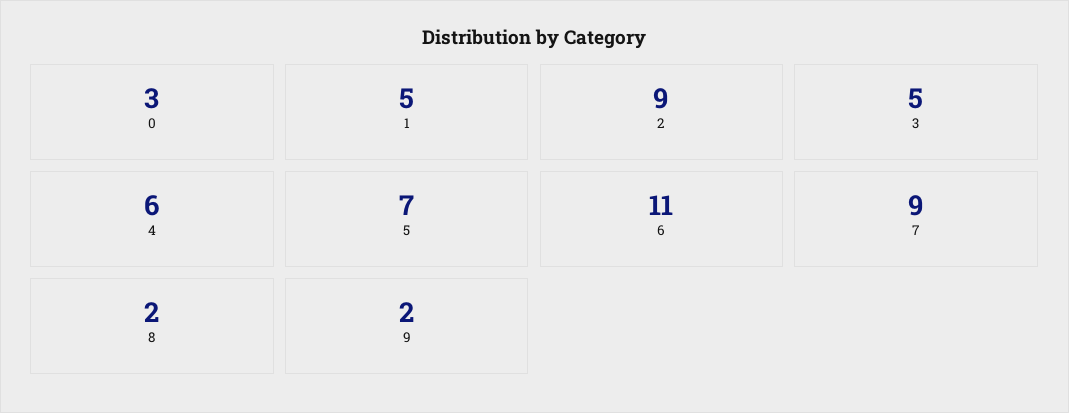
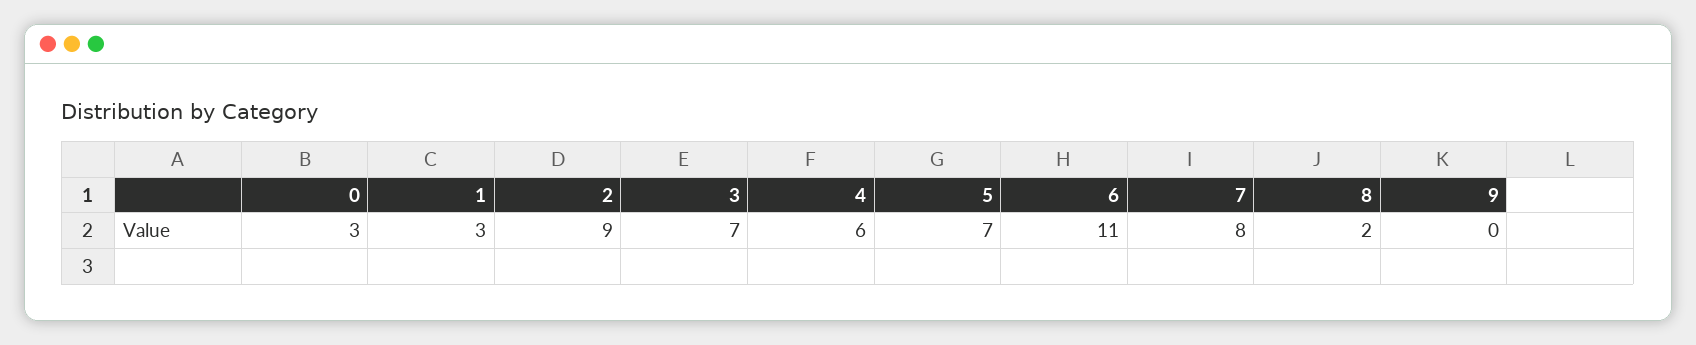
  {
    "0": 3,
-   "1": 5,
+   "1": 3,
    "2": 9,
-   "3": 5,
+   "3": 7,
    "4": 6,
    "5": 7,
    "6": 11,
-   "7": 9,
+   "7": 8,
    "8": 2,
-   "9": 2
+   "9": 0
  }

